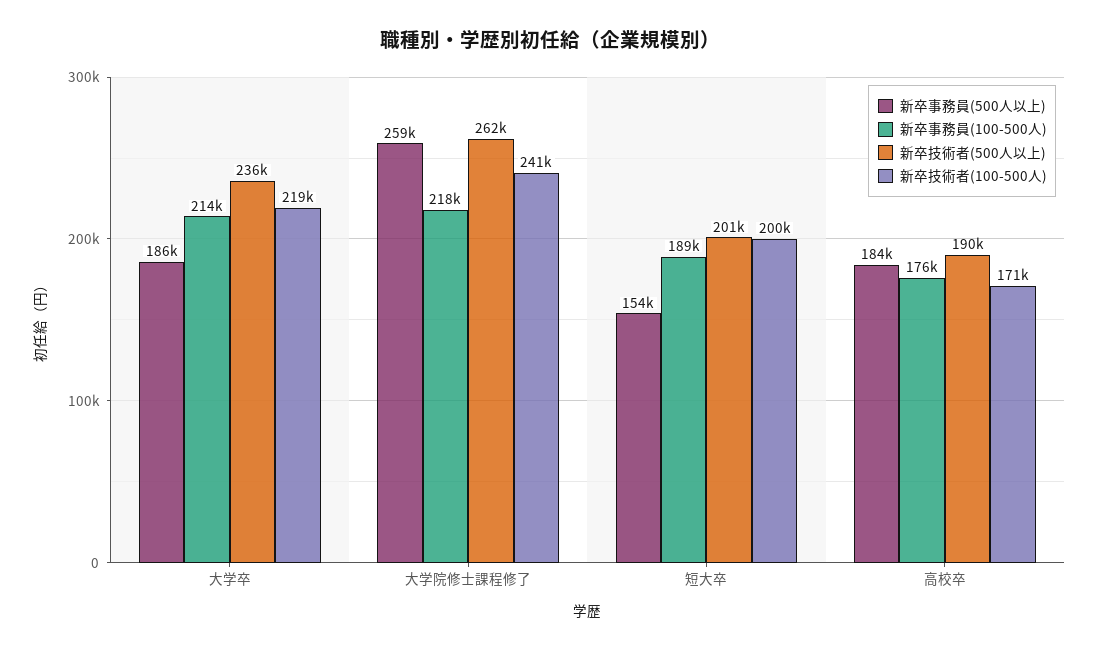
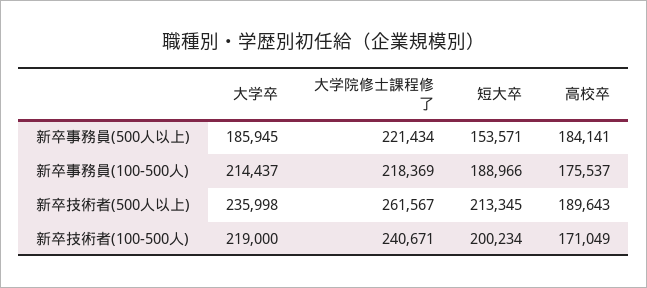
  {
    "新卒事務員(500人以上)": {
      "大学卒": 185945,
-     "大学院修士課程修了": 259000,
+     "大学院修士課程修了": 221434,
      "短大卒": 153571,
      "高校卒": 184141
    },
    "新卒事務員(100-500人)": {
      "大学卒": 214437,
      "大学院修士課程修了": 218369,
      "短大卒": 188966,
      "高校卒": 175537
    },
    "新卒技術者(500人以上)": {
      "大学卒": 235998,
      "大学院修士課程修了": 261567,
-     "短大卒": 201000,
+     "短大卒": 213345,
      "高校卒": 189643
    },
    "新卒技術者(100-500人)": {
      "大学卒": 219000,
      "大学院修士課程修了": 240671,
      "短大卒": 200234,
      "高校卒": 171049
    }
  }

